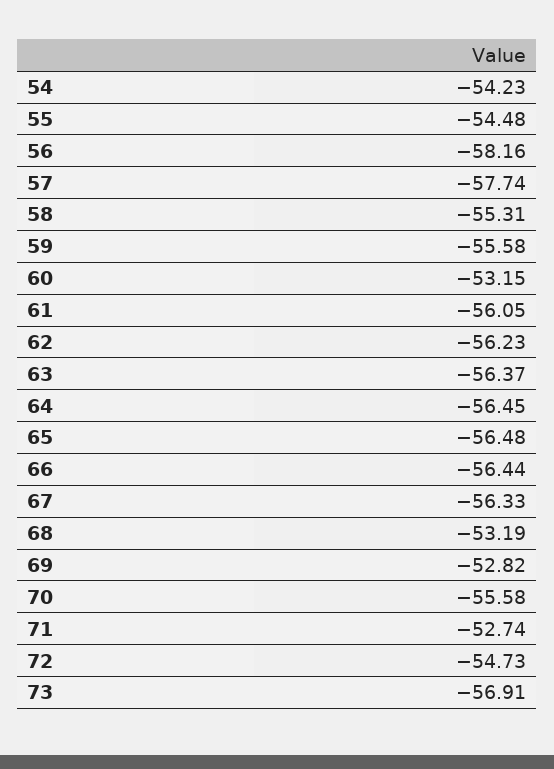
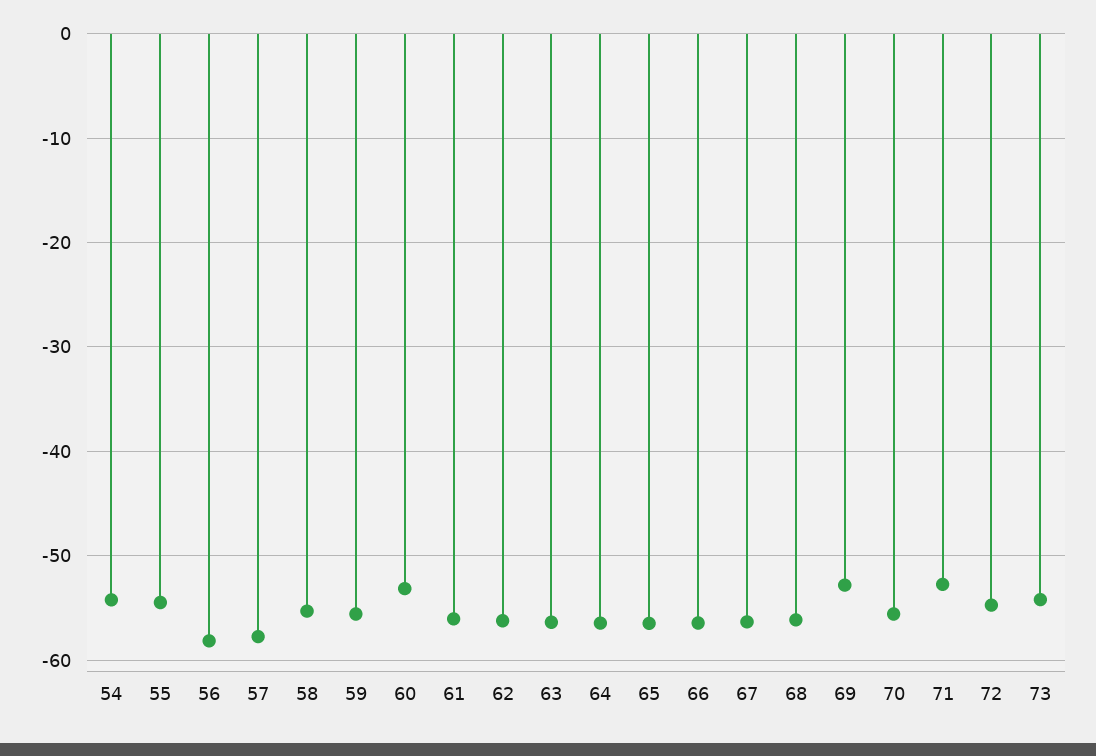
  {
    "54": -54.23,
    "55": -54.48,
    "56": -58.16,
    "57": -57.74,
    "58": -55.31,
    "59": -55.58,
    "60": -53.15,
    "61": -56.05,
    "62": -56.23,
    "63": -56.37,
    "64": -56.45,
    "65": -56.48,
    "66": -56.44,
    "67": -56.33,
-   "68": -53.19,
+   "68": -56,
    "69": -52.82,
    "70": -55.58,
    "71": -52.74,
    "72": -54.73,
-   "73": -56.91
+   "73": -54
  }

